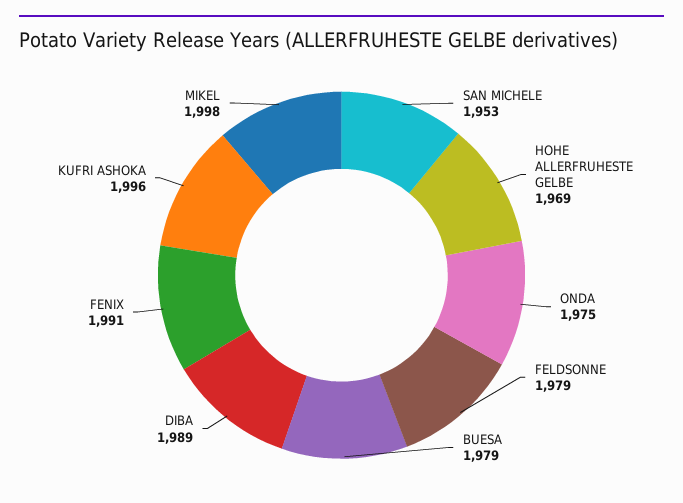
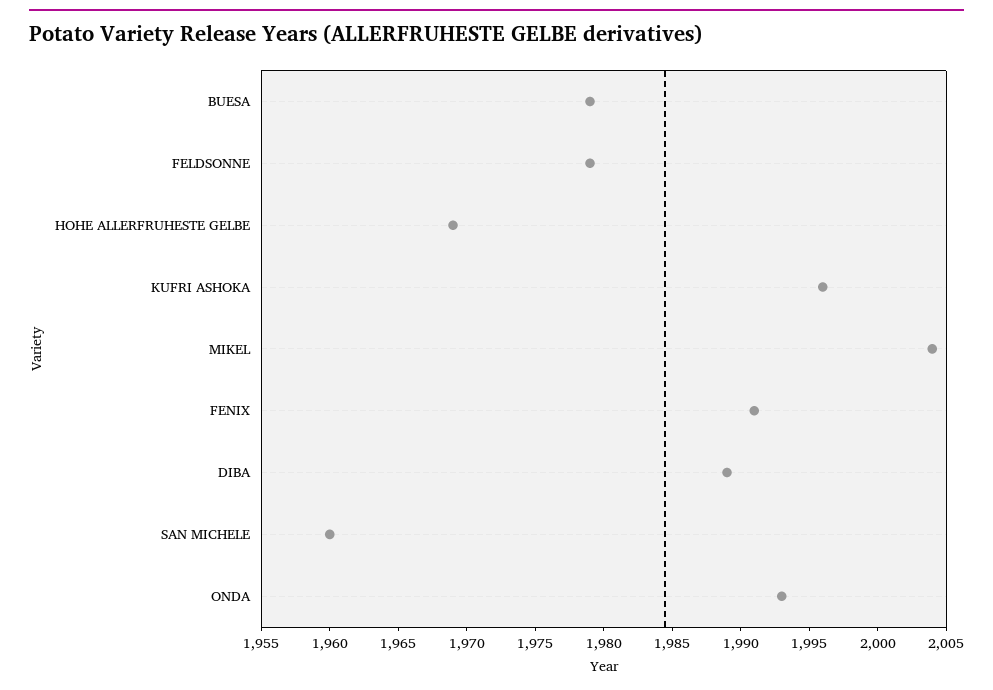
  {
-   "SAN MICHELE": 1953,
+   "SAN MICHELE": 1960,
    "HOHE ALLERFRUHESTE GELBE": 1969,
-   "ONDA": 1975,
+   "ONDA": 1993,
    "FELDSONNE": 1979,
    "BUESA": 1979,
    "DIBA": 1989,
    "FENIX": 1991,
    "KUFRI ASHOKA": 1996,
-   "MIKEL": 1998
+   "MIKEL": 2004
  }

